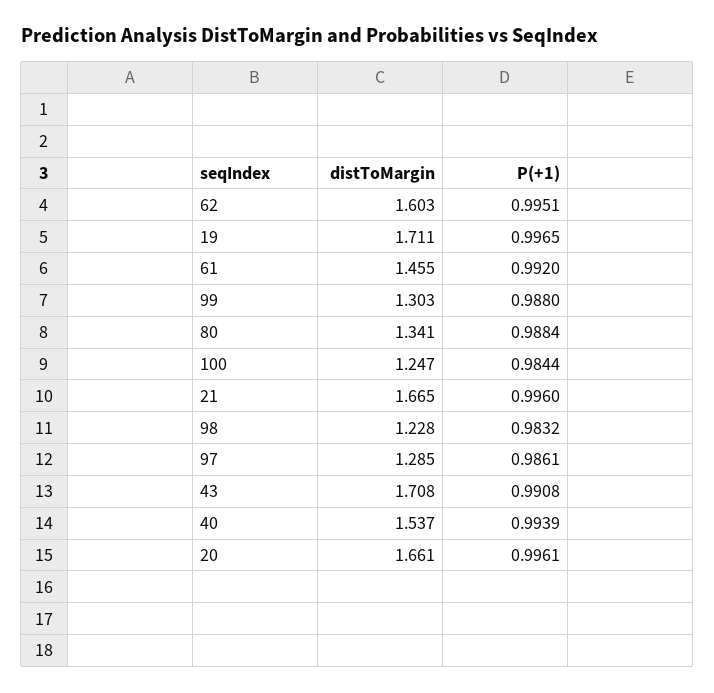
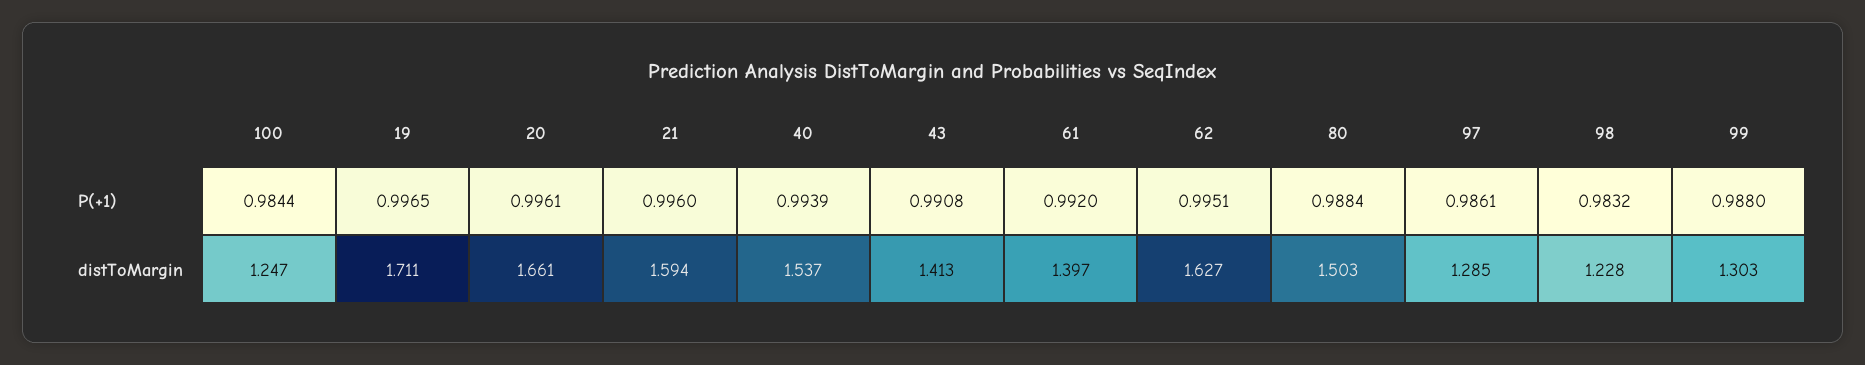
  {
    "distToMargin": {
-     "62": 1.603,
+     "62": 1.627,
      "19": 1.711,
-     "61": 1.455,
+     "61": 1.397,
      "99": 1.303,
-     "80": 1.341,
+     "80": 1.503,
      "100": 1.247,
-     "21": 1.665,
+     "21": 1.594,
      "98": 1.228,
      "97": 1.285,
-     "43": 1.708,
+     "43": 1.413,
      "40": 1.537,
      "20": 1.661
    },
    "P(+1)": {
      "62": 0.9951,
      "19": 0.9965,
      "61": 0.992,
      "99": 0.988,
      "80": 0.9884,
      "100": 0.9844,
      "21": 0.996,
      "98": 0.9832,
      "97": 0.9861,
      "43": 0.9908,
      "40": 0.9939,
      "20": 0.9961
    }
  }

